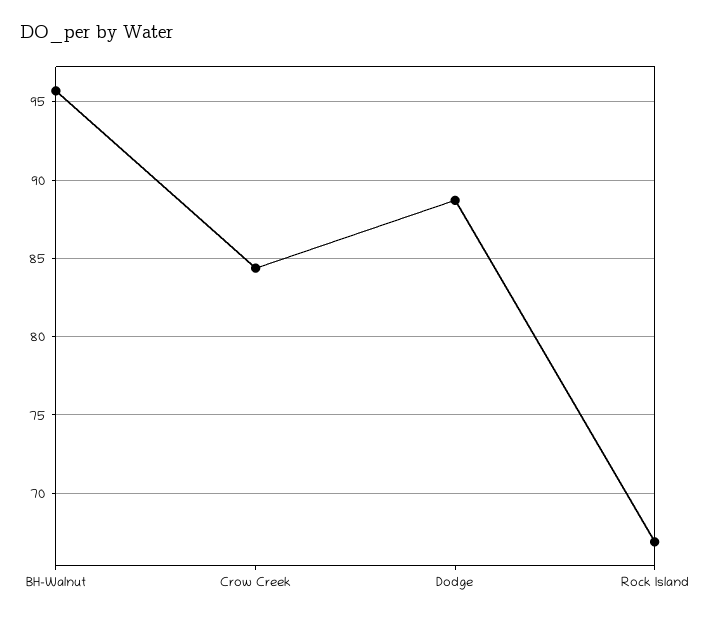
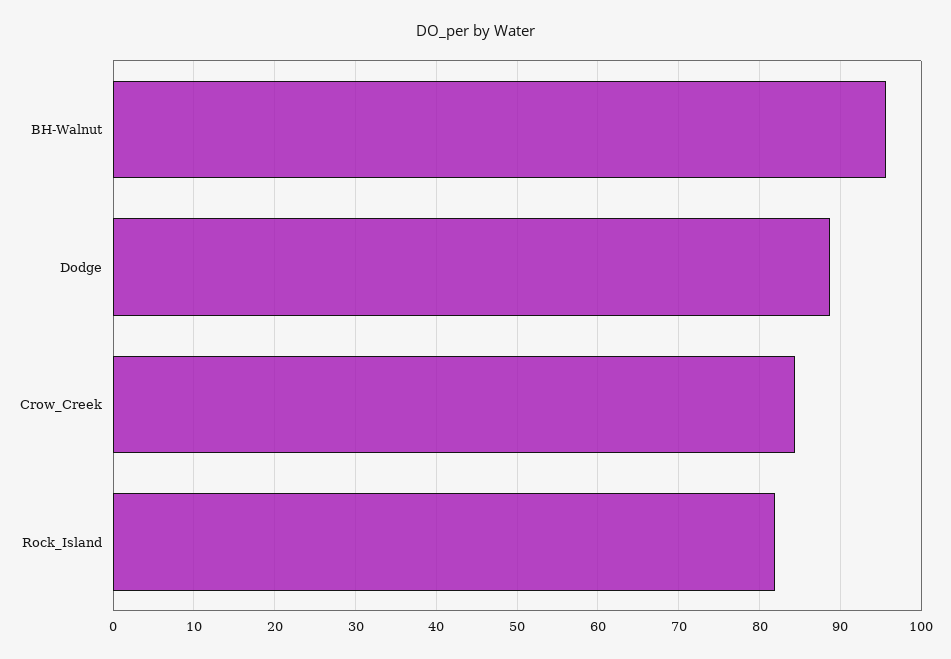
  {
    "BH-Walnut": 95.5,
    "Crow Creek": 84.5,
    "Dodge": 88.5,
-   "Rock Island": 67
+   "Rock Island": 82
  }

